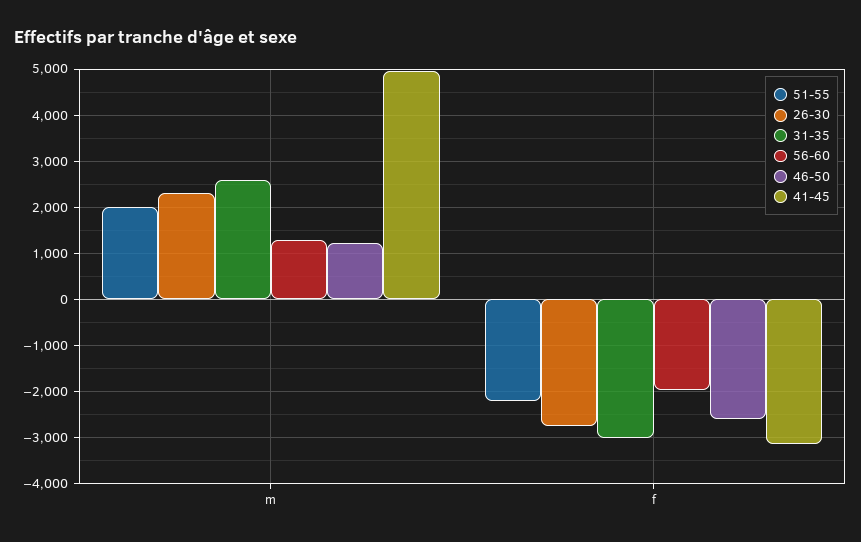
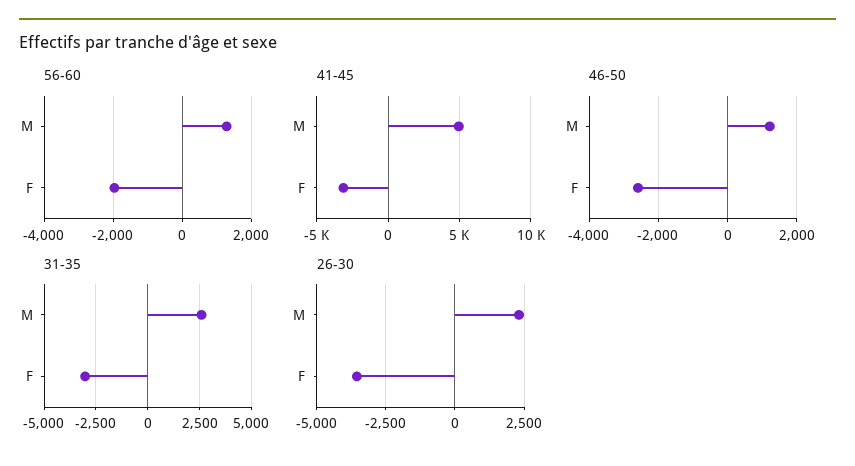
  {
-   "51-55": {
-     "m": 2000,
-     "f": -2200
-   },
    "26-30": {
      "m": 2400,
-     "f": -2800
+     "f": -3500
    },
    "31-35": {
      "m": 2600,
      "f": -3000
    },
    "56-60": {
      "m": 1200,
      "f": -2000
    },
    "46-50": {
      "m": 1200,
      "f": -2600
    },
    "41-45": {
      "m": 5000,
      "f": -3200
    }
  }

